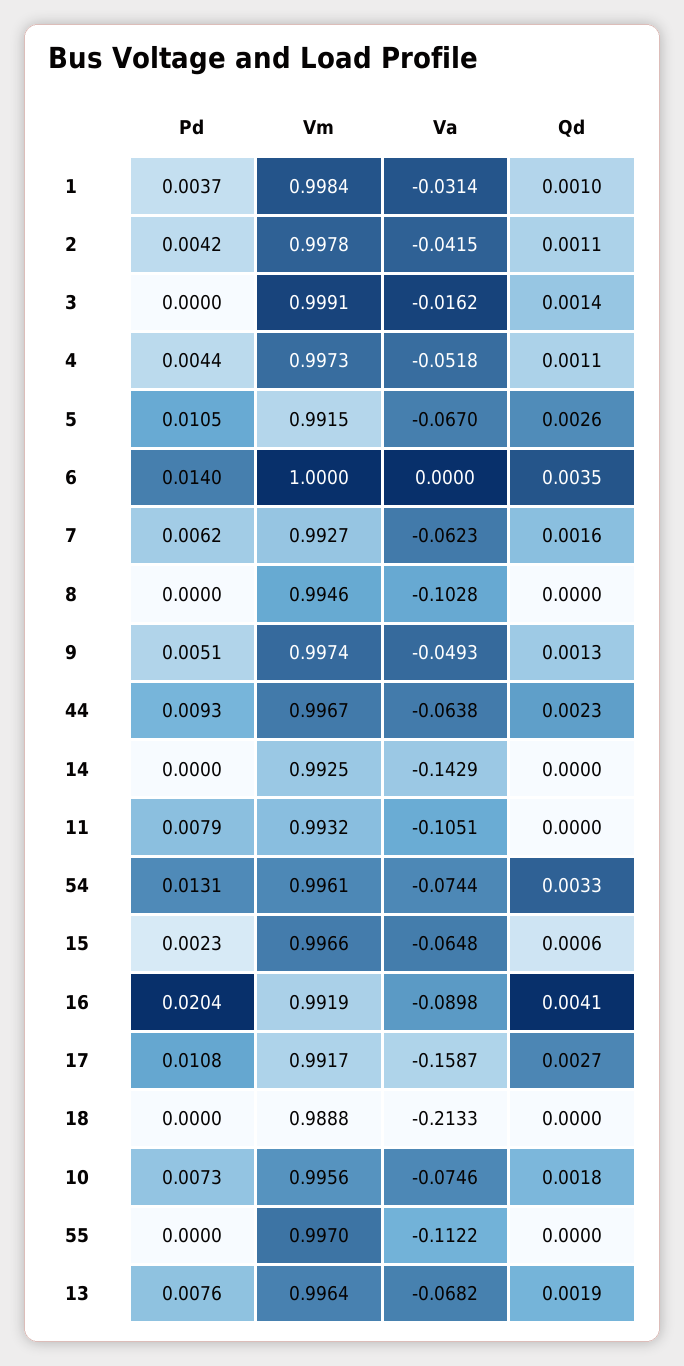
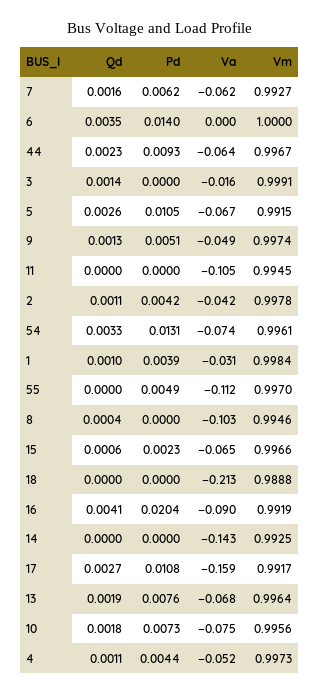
  {
    "Pd": {
-     "1": 0.0037,
+     "1": 0.0039,
      "2": 0.0042,
      "3": 0,
      "4": 0.0044,
      "5": 0.0105,
      "6": 0.014,
      "7": 0.0062,
      "8": 0,
      "9": 0.0051,
      "44": 0.0093,
      "14": 0,
-     "11": 0.0079,
+     "11": 0,
      "54": 0.0131,
      "15": 0.0023,
      "16": 0.0204,
      "17": 0.0108,
      "18": 0,
      "10": 0.0073,
-     "55": 0,
+     "55": 0.0049,
      "13": 0.0076
    },
    "Vm": {
      "1": 0.9984,
      "2": 0.9978,
      "3": 0.9991,
      "4": 0.9973,
      "5": 0.9915,
      "6": 1,
      "7": 0.9927,
      "8": 0.9946,
      "9": 0.9974,
      "44": 0.9967,
      "14": 0.9925,
-     "11": 0.9932,
+     "11": 0.9945,
      "54": 0.9961,
      "15": 0.9966,
      "16": 0.9919,
      "17": 0.9917,
      "18": 0.9888,
      "10": 0.9956,
      "55": 0.997,
      "13": 0.9964
    },
    "Va": {
      "1": -0.0314,
      "2": -0.0415,
      "3": -0.0162,
      "4": -0.0518,
      "5": -0.067,
      "6": 0,
      "7": -0.0623,
      "8": -0.1028,
      "9": -0.0493,
      "44": -0.0638,
      "14": -0.1429,
      "11": -0.1051,
      "54": -0.0744,
      "15": -0.0648,
      "16": -0.0898,
      "17": -0.1587,
      "18": -0.2133,
      "10": -0.0746,
      "55": -0.1122,
      "13": -0.0682
    },
    "Qd": {
      "1": 0.001,
      "2": 0.0011,
      "3": 0.0014,
      "4": 0.0011,
      "5": 0.0026,
      "6": 0.0035,
      "7": 0.0016,
-     "8": 0,
+     "8": 0.0004,
      "9": 0.0013,
      "44": 0.0023,
      "14": 0,
      "11": 0,
      "54": 0.0033,
      "15": 0.0006,
      "16": 0.0041,
      "17": 0.0027,
      "18": 0,
      "10": 0.0018,
      "55": 0,
      "13": 0.0019
    }
  }

